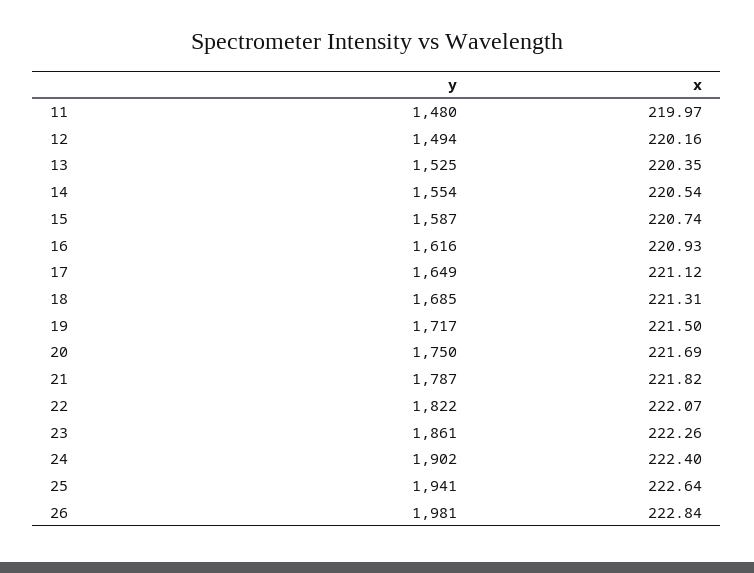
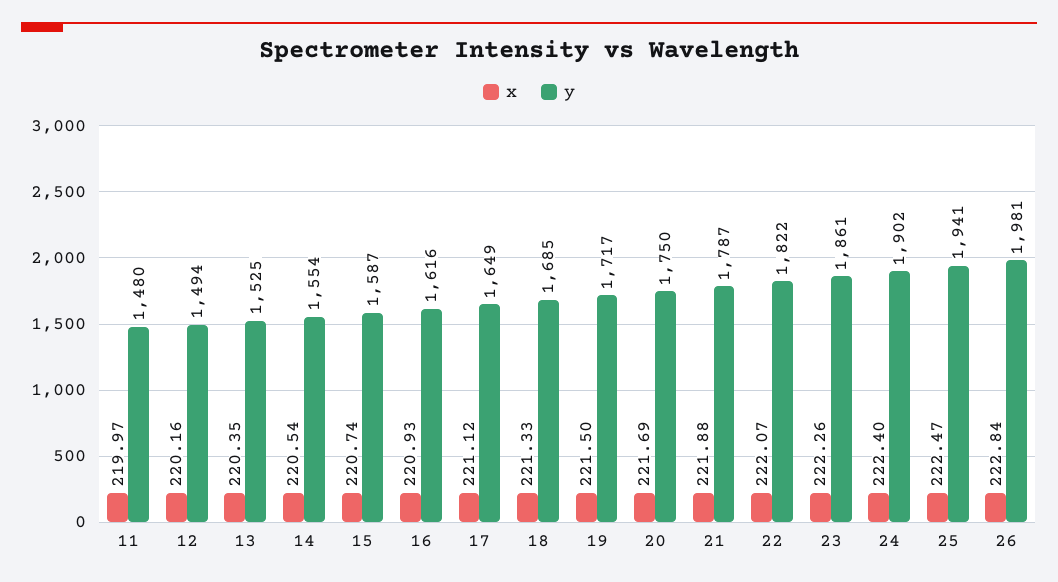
  {
    "y": {
      "11": 1480,
      "12": 1494,
      "13": 1525,
      "14": 1554,
      "15": 1587,
      "16": 1616,
      "17": 1649,
      "18": 1685,
      "19": 1717,
      "20": 1750,
      "21": 1787,
      "22": 1822,
      "23": 1861,
      "24": 1902,
      "25": 1941,
      "26": 1981
    },
    "x": {
      "11": 219.97,
      "12": 220.16,
      "13": 220.35,
      "14": 220.54,
      "15": 220.74,
      "16": 220.93,
      "17": 221.12,
-     "18": 221.31,
+     "18": 221.33,
      "19": 221.5,
      "20": 221.69,
-     "21": 221.82,
+     "21": 221.88,
      "22": 222.07,
      "23": 222.26,
      "24": 222.4,
-     "25": 222.64,
+     "25": 222.47,
      "26": 222.84
    }
  }

